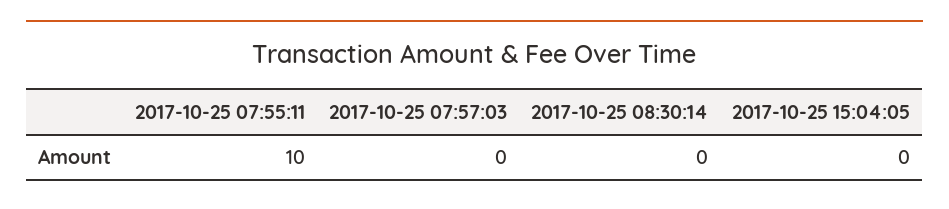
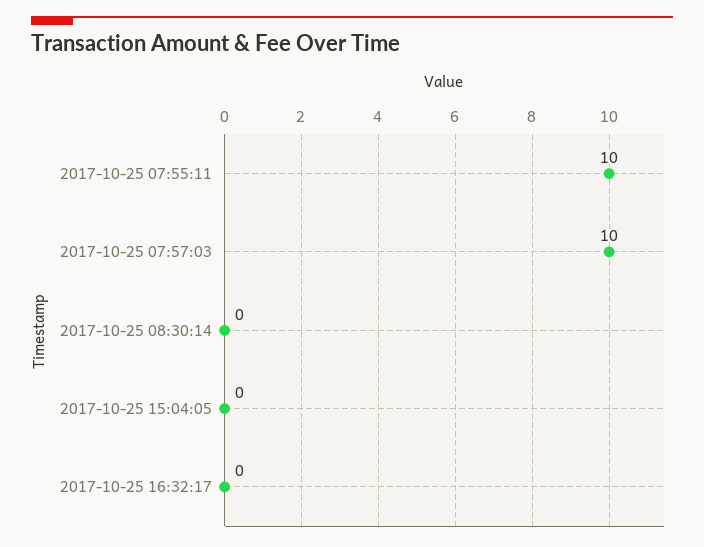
  {
    "2017-10-25 07:55:11": 10,
-   "2017-10-25 07:57:03": 0,
+   "2017-10-25 07:57:03": 10,
    "2017-10-25 08:30:14": 0,
-   "2017-10-25 15:04:05": 0
+   "2017-10-25 15:04:05": 0,
+   "2017-10-25 16:32:17": 0
  }

